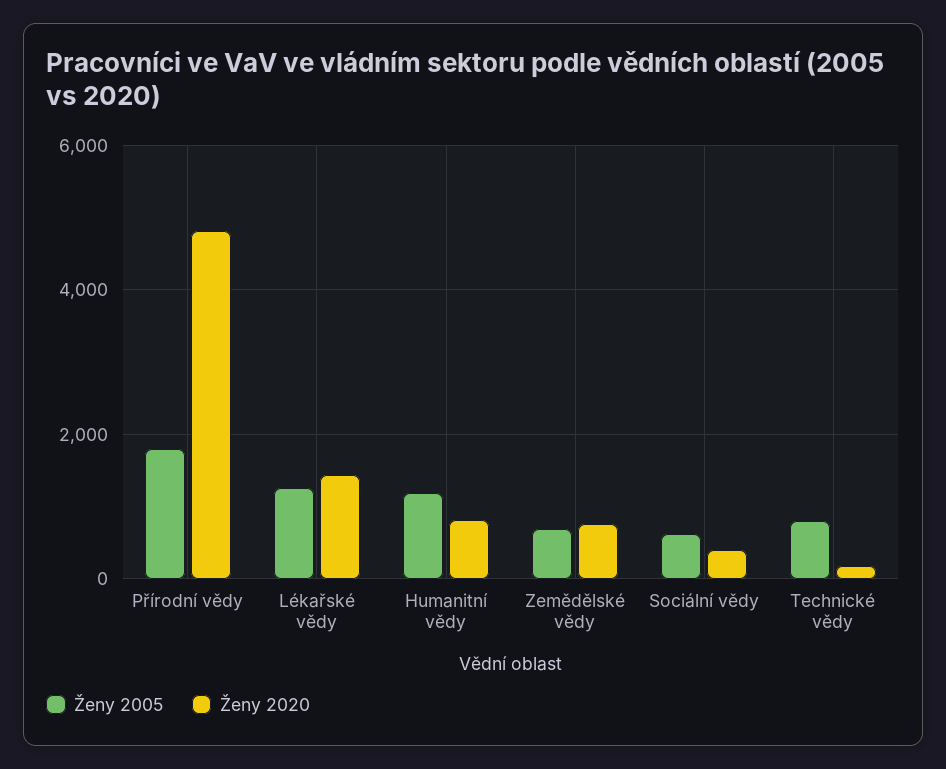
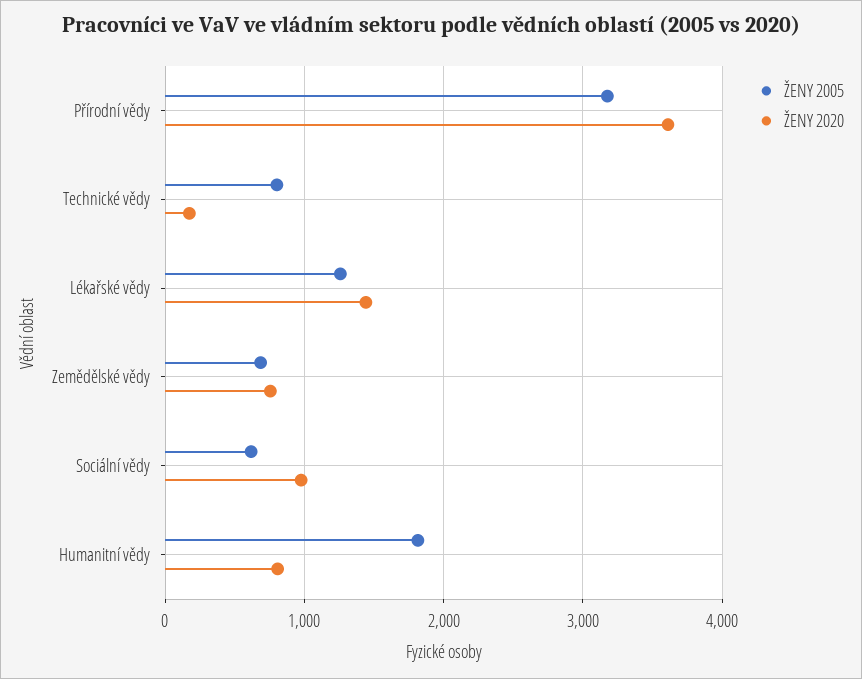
  {
    "Ženy 2005": {
-     "Přírodní vědy": 1800,
+     "Přírodní vědy": 3200,
      "Lékařské vědy": 1300,
-     "Humanitní vědy": 1200,
+     "Humanitní vědy": 1800,
      "Zemědělské vědy": 700,
      "Sociální vědy": 600,
      "Technické vědy": 800
    },
    "Ženy 2020": {
-     "Přírodní vědy": 4800,
+     "Přírodní vědy": 3600,
      "Lékařské vědy": 1400,
      "Humanitní vědy": 800,
      "Zemědělské vědy": 800,
-     "Sociální vědy": 400,
+     "Sociální vědy": 1000,
      "Technické vědy": 200
    }
  }

